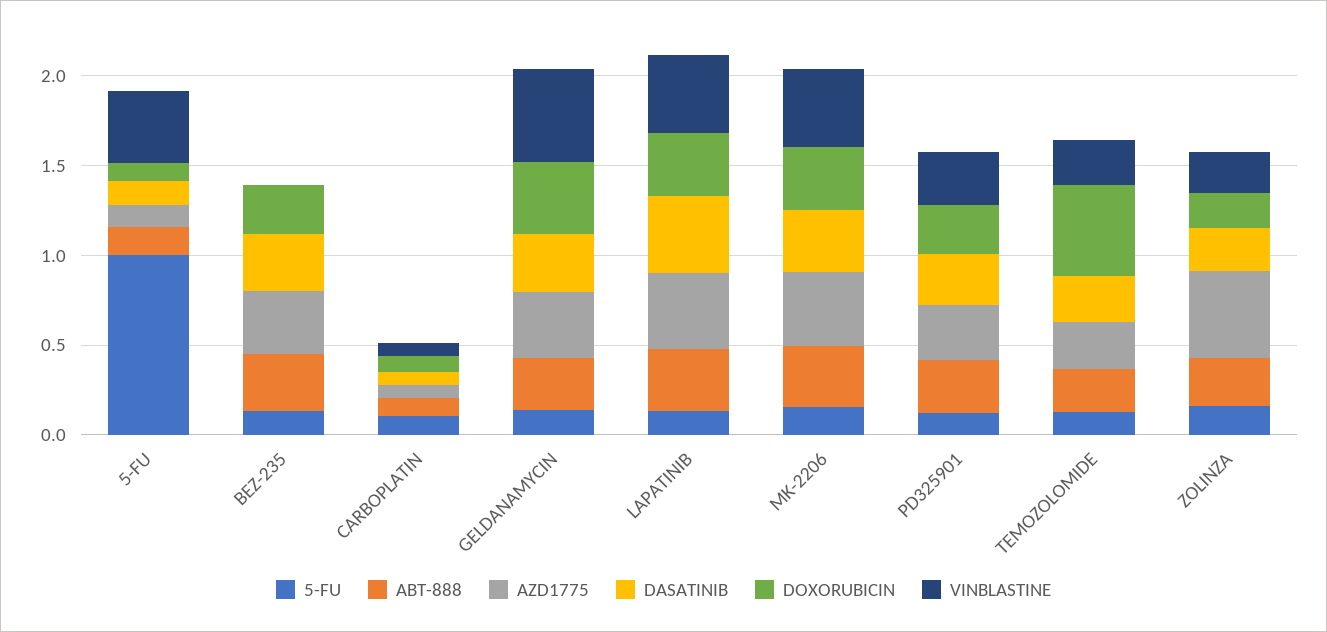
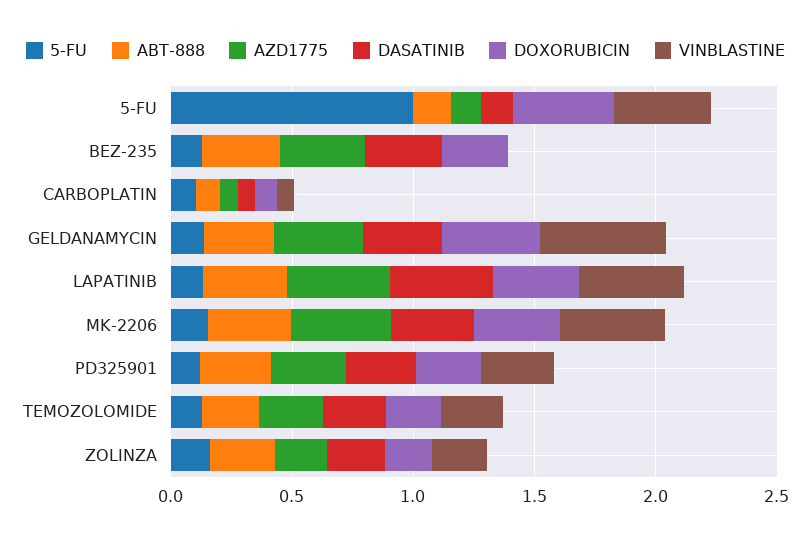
  {
    "5-FU": {
      "5-FU": 1,
      "BEZ-235": 0.1,
      "CARBOPLATIN": 0.1,
      "GELDANAMYCIN": 0.1,
      "LAPATINIB": 0.1,
      "MK-2206": 0.2,
      "PD325901": 0.1,
      "TEMOZOLOMIDE": 0.1,
      "ZOLINZA": 0.2
    },
    "ABT-888": {
      "5-FU": 0.2,
      "BEZ-235": 0.3,
      "CARBOPLATIN": 0.1,
      "GELDANAMYCIN": 0.3,
      "LAPATINIB": 0.3,
      "MK-2206": 0.3,
      "PD325901": 0.3,
      "TEMOZOLOMIDE": 0.2,
      "ZOLINZA": 0.3
    },
    "AZD1775": {
      "5-FU": 0.1,
      "BEZ-235": 0.3,
      "CARBOPLATIN": 0.1,
      "GELDANAMYCIN": 0.4,
      "LAPATINIB": 0.4,
      "MK-2206": 0.4,
      "PD325901": 0.3,
      "TEMOZOLOMIDE": 0.3,
-     "ZOLINZA": 0.5
+     "ZOLINZA": 0.2
    },
    "DASATINIB": {
      "5-FU": 0.1,
      "BEZ-235": 0.3,
      "CARBOPLATIN": 0.1,
      "GELDANAMYCIN": 0.3,
      "LAPATINIB": 0.4,
      "MK-2206": 0.3,
      "PD325901": 0.3,
      "TEMOZOLOMIDE": 0.3,
      "ZOLINZA": 0.2
    },
    "DOXORUBICIN": {
-     "5-FU": 0.1,
+     "5-FU": 0.4,
      "BEZ-235": 0.3,
      "CARBOPLATIN": 0.1,
      "GELDANAMYCIN": 0.4,
      "LAPATINIB": 0.4,
      "MK-2206": 0.4,
      "PD325901": 0.3,
-     "TEMOZOLOMIDE": 0.5,
+     "TEMOZOLOMIDE": 0.2,
      "ZOLINZA": 0.2
    },
    "VINBLASTINE": {
      "5-FU": 0.4,
      "BEZ-235": 0,
      "CARBOPLATIN": 0.1,
      "GELDANAMYCIN": 0.5,
      "LAPATINIB": 0.4,
      "MK-2206": 0.4,
      "PD325901": 0.3,
      "TEMOZOLOMIDE": 0.3,
      "ZOLINZA": 0.2
    }
  }

